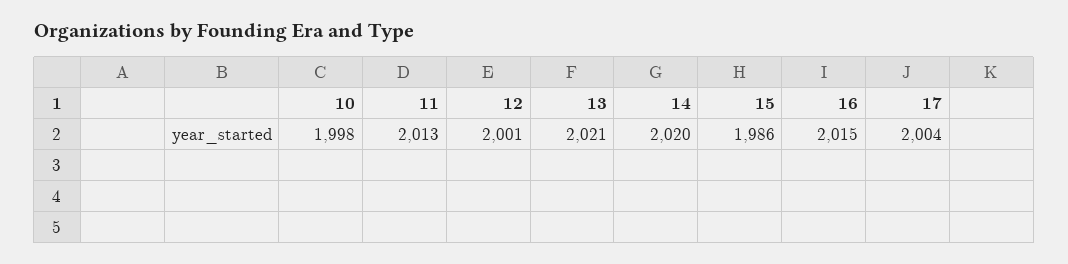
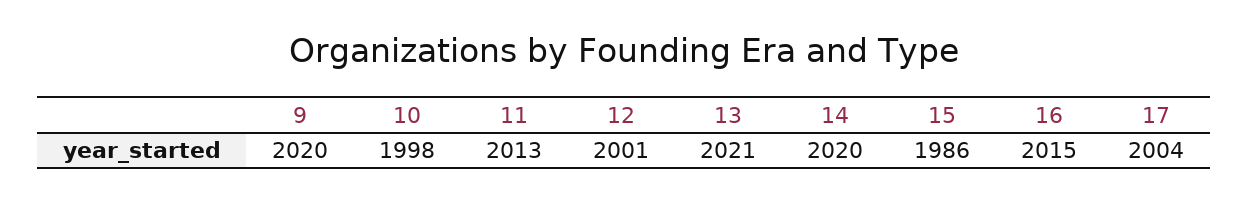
  {
    "10": 1998,
    "11": 2013,
    "12": 2001,
    "13": 2021,
    "14": 2020,
    "15": 1986,
    "16": 2015,
-   "17": 2004
+   "17": 2004,
+   "9": 2020
  }

